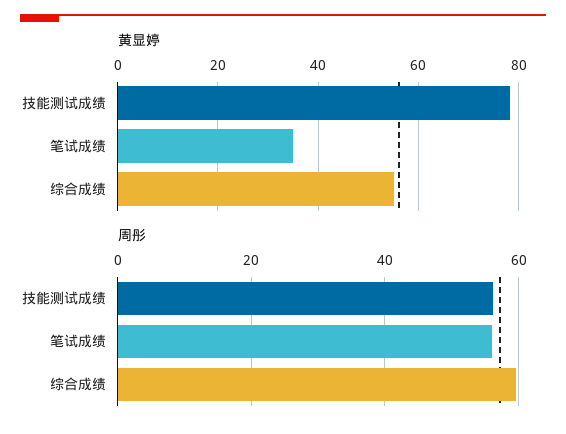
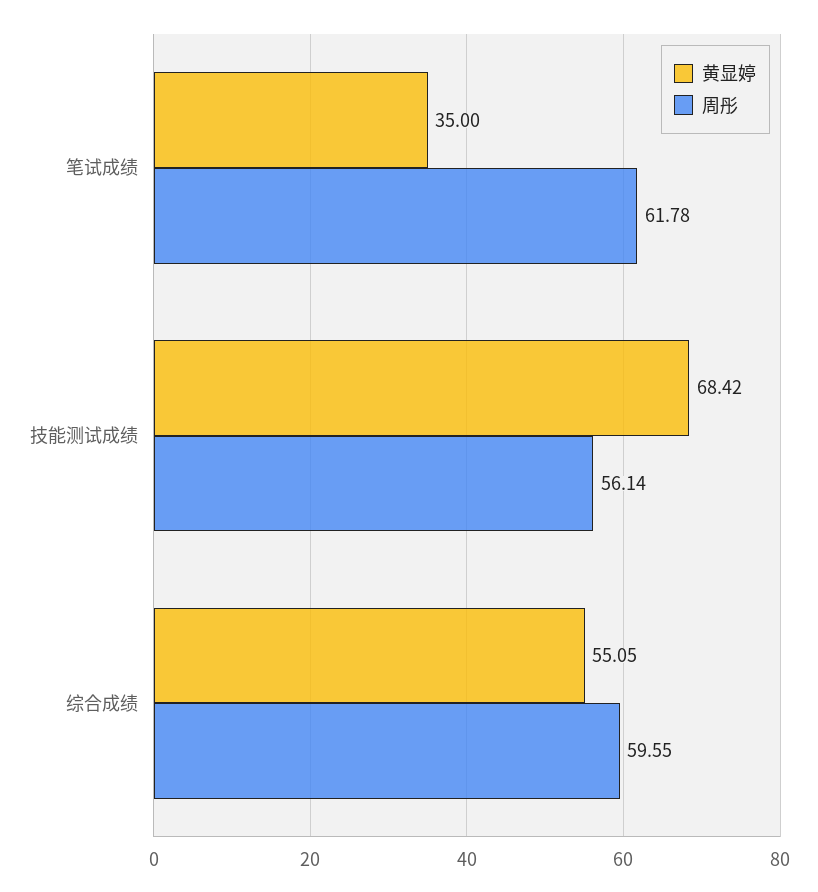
  {
    "黄显婷": {
-     "技能测试成绩": 78,
+     "技能测试成绩": 68.42,
      "笔试成绩": 35,
      "综合成绩": 55.05
    },
    "周彤": {
      "技能测试成绩": 56.14,
-     "笔试成绩": 56,
+     "笔试成绩": 61.78,
      "综合成绩": 59.55
    }
  }

